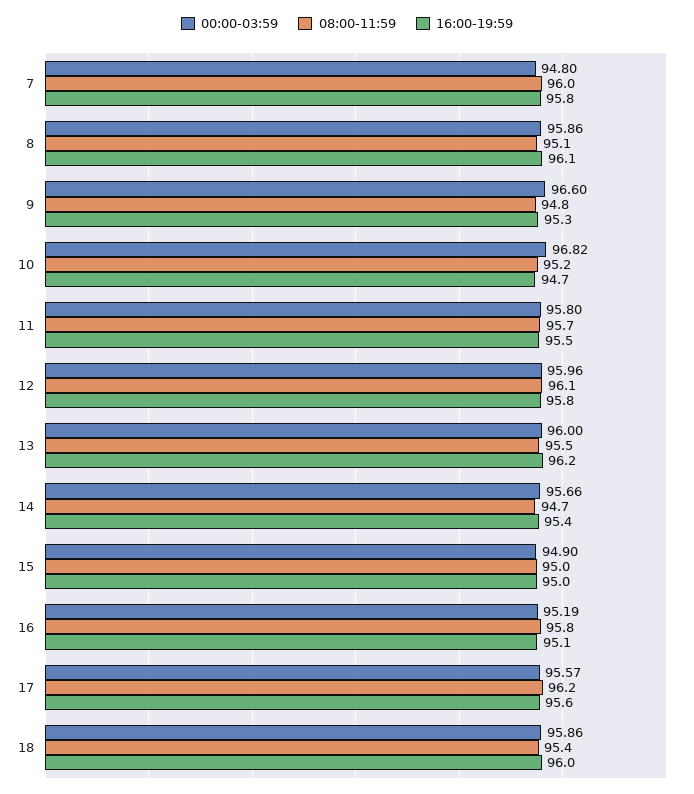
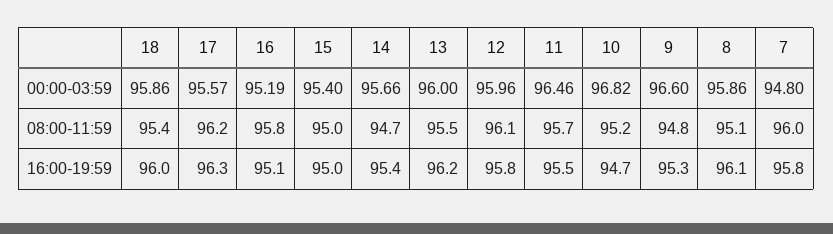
  {
    "00:00-03:59": {
      "7": 94.8,
      "8": 95.86,
      "9": 96.6,
      "10": 96.82,
-     "11": 95.8,
+     "11": 96.46,
      "12": 95.96,
      "13": 96,
      "14": 95.66,
-     "15": 94.9,
+     "15": 95.4,
      "16": 95.19,
      "17": 95.57,
      "18": 95.86
    },
    "08:00-11:59": {
      "7": 96,
      "8": 95.1,
      "9": 94.8,
      "10": 95.2,
      "11": 95.7,
      "12": 96.1,
      "13": 95.5,
      "14": 94.7,
      "15": 95,
      "16": 95.8,
      "17": 96.2,
      "18": 95.4
    },
    "16:00-19:59": {
      "7": 95.8,
      "8": 96.1,
      "9": 95.3,
      "10": 94.7,
      "11": 95.5,
      "12": 95.8,
      "13": 96.2,
      "14": 95.4,
      "15": 95,
      "16": 95.1,
-     "17": 95.6,
+     "17": 96.3,
      "18": 96
    }
  }

